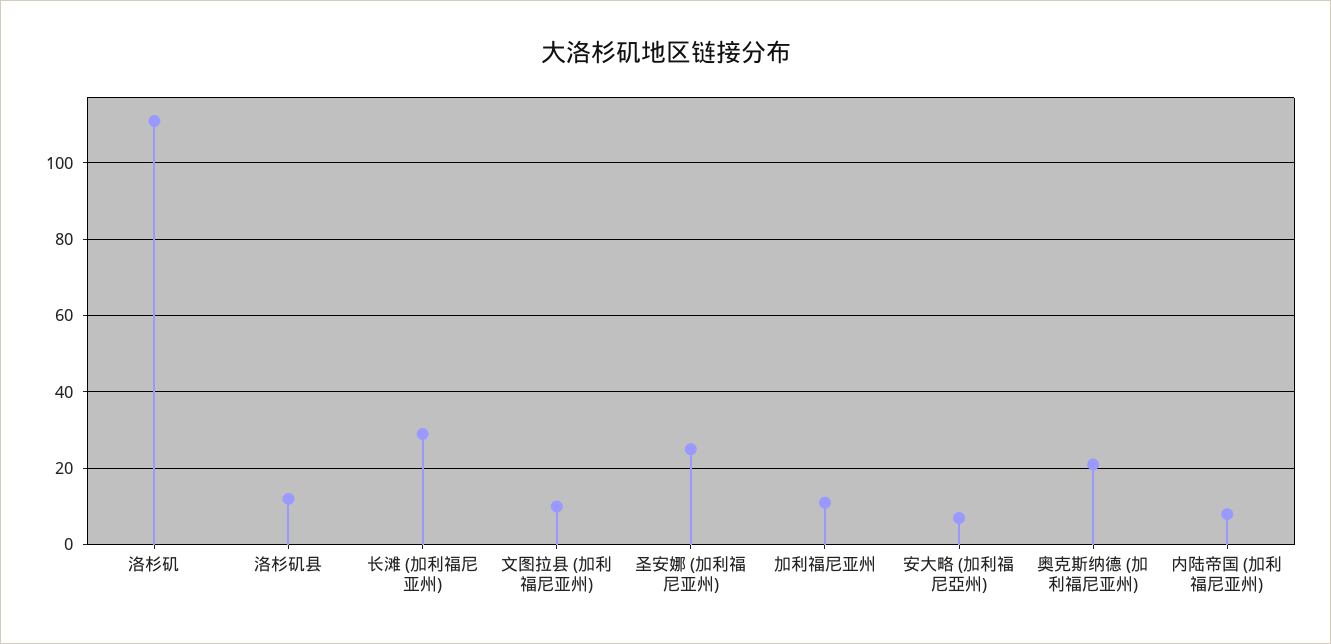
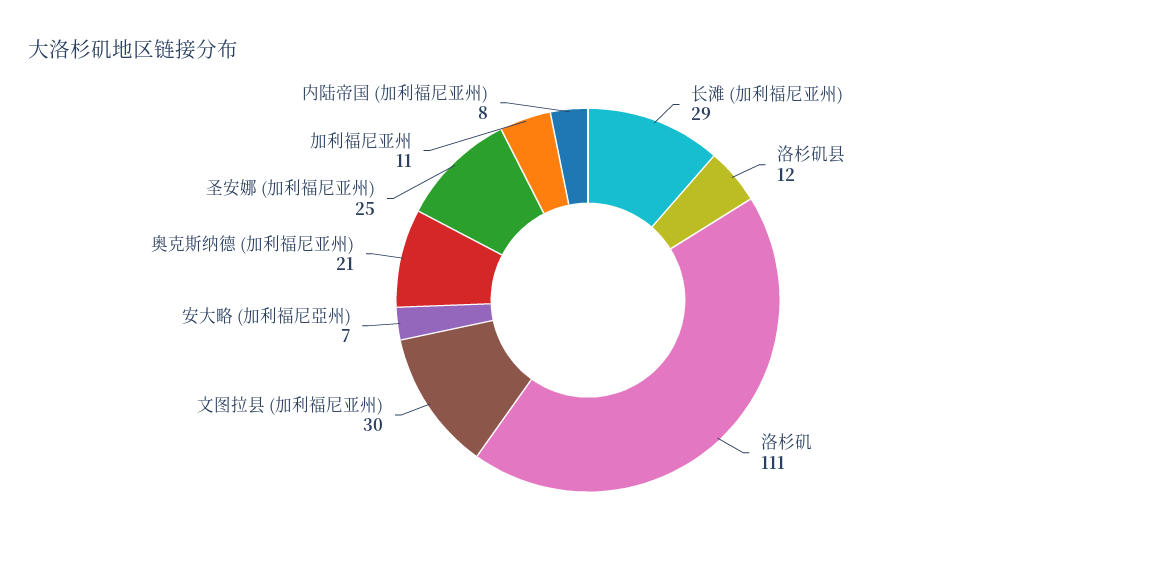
  {
    "洛杉矶": 111,
    "洛杉矶县": 12,
    "长滩 (加利福尼亚州)": 29,
-   "文图拉县 (加利福尼亚州)": 10,
+   "文图拉县 (加利福尼亚州)": 30,
    "圣安娜 (加利福尼亚州)": 25,
    "加利福尼亚州": 11,
    "安大略 (加利福尼亞州)": 7,
    "奥克斯纳德 (加利福尼亚州)": 21,
    "内陆帝国 (加利福尼亚州)": 8
  }

